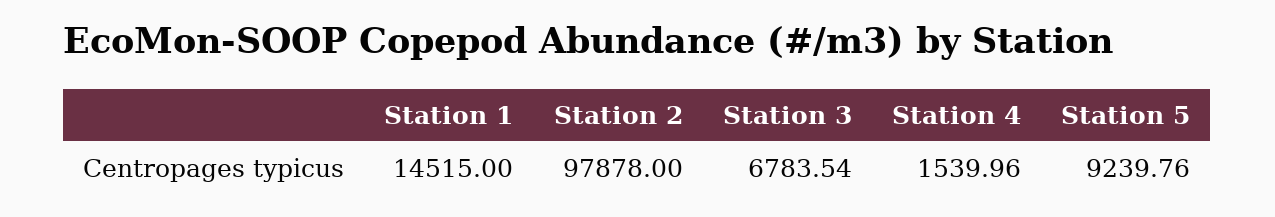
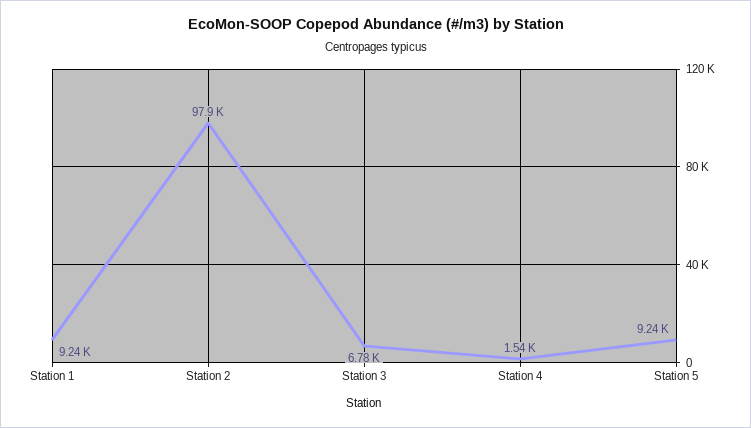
  {
-   "Station 1": 14515,
+   "Station 1": 9240,
    "Station 2": 97878,
    "Station 3": 6783.54,
    "Station 4": 1539.96,
    "Station 5": 9239.76
  }

